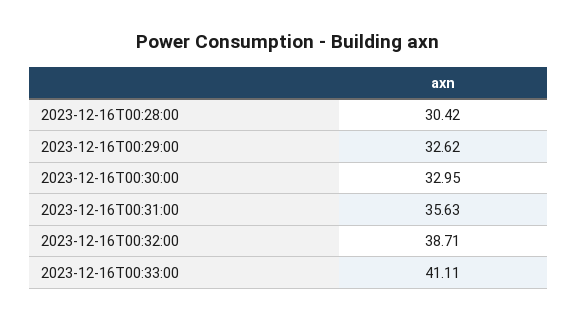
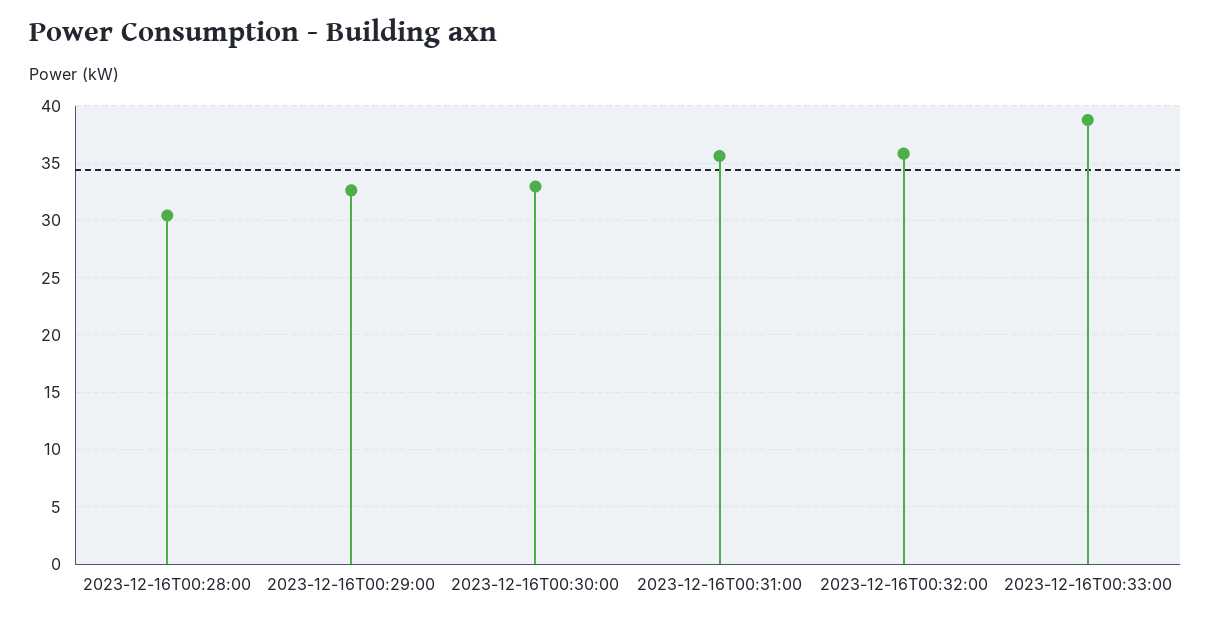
  {
    "2023-12-16T00:28:00": 30.42,
    "2023-12-16T00:29:00": 32.62,
    "2023-12-16T00:30:00": 32.95,
    "2023-12-16T00:31:00": 35.63,
-   "2023-12-16T00:32:00": 38.71,
+   "2023-12-16T00:32:00": 36,
-   "2023-12-16T00:33:00": 41.11
+   "2023-12-16T00:33:00": 39
  }

